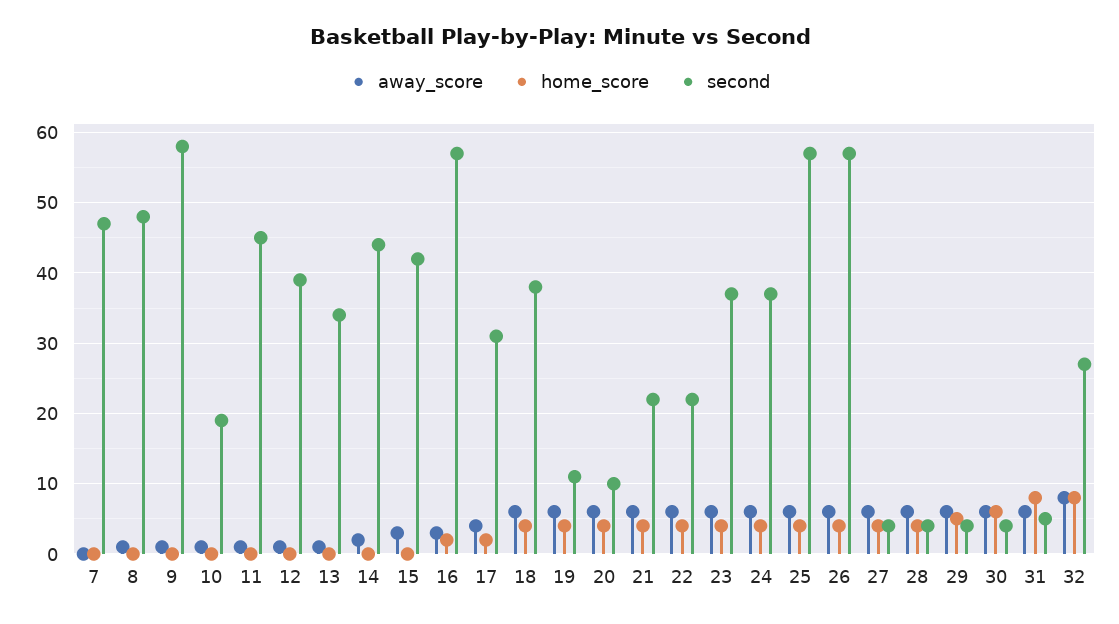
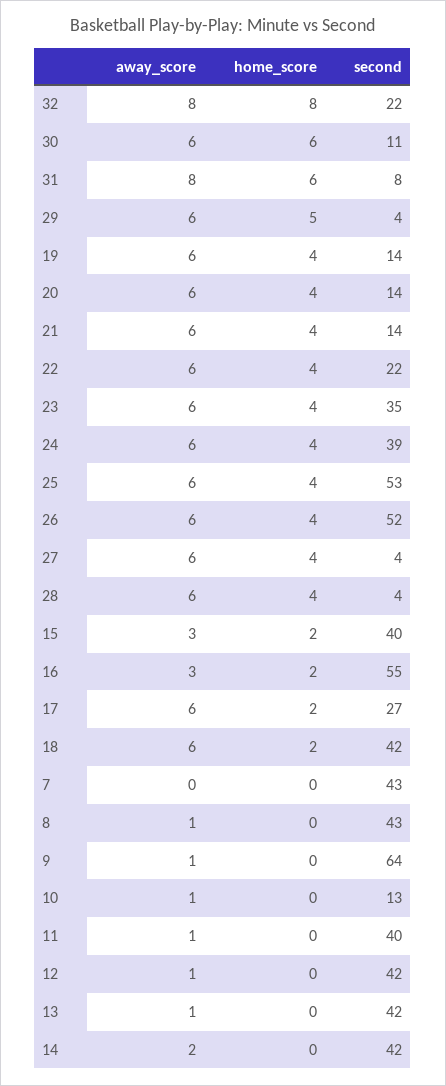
  {
    "away_score": {
      "7": 0,
      "8": 1,
      "9": 1,
      "10": 1,
      "11": 1,
      "12": 1,
      "13": 1,
      "14": 2,
      "15": 3,
      "16": 3,
-     "17": 4,
+     "17": 6,
      "18": 6,
      "19": 6,
      "20": 6,
      "21": 6,
      "22": 6,
      "23": 6,
      "24": 6,
      "25": 6,
      "26": 6,
      "27": 6,
      "28": 6,
      "29": 6,
      "30": 6,
-     "31": 6,
+     "31": 8,
      "32": 8
    },
    "home_score": {
      "7": 0,
      "8": 0,
      "9": 0,
      "10": 0,
      "11": 0,
      "12": 0,
      "13": 0,
      "14": 0,
-     "15": 0,
+     "15": 2,
      "16": 2,
      "17": 2,
-     "18": 4,
+     "18": 2,
      "19": 4,
      "20": 4,
      "21": 4,
      "22": 4,
      "23": 4,
      "24": 4,
      "25": 4,
      "26": 4,
      "27": 4,
      "28": 4,
      "29": 5,
      "30": 6,
-     "31": 8,
+     "31": 6,
      "32": 8
    },
    "second": {
-     "7": 47,
+     "7": 43,
-     "8": 48,
+     "8": 43,
-     "9": 58,
+     "9": 64,
-     "10": 19,
+     "10": 13,
-     "11": 45,
+     "11": 40,
-     "12": 39,
+     "12": 42,
-     "13": 34,
+     "13": 42,
-     "14": 44,
+     "14": 42,
-     "15": 42,
+     "15": 40,
-     "16": 57,
+     "16": 55,
-     "17": 31,
+     "17": 27,
-     "18": 38,
+     "18": 42,
-     "19": 11,
+     "19": 14,
-     "20": 10,
+     "20": 14,
-     "21": 22,
+     "21": 14,
      "22": 22,
-     "23": 37,
+     "23": 35,
-     "24": 37,
+     "24": 39,
-     "25": 57,
+     "25": 53,
-     "26": 57,
+     "26": 52,
      "27": 4,
      "28": 4,
      "29": 4,
-     "30": 4,
+     "30": 11,
-     "31": 5,
+     "31": 8,
-     "32": 27
+     "32": 22
    }
  }

